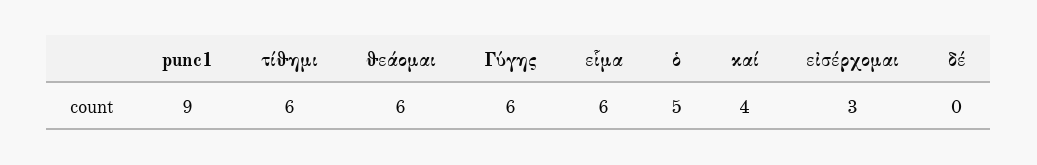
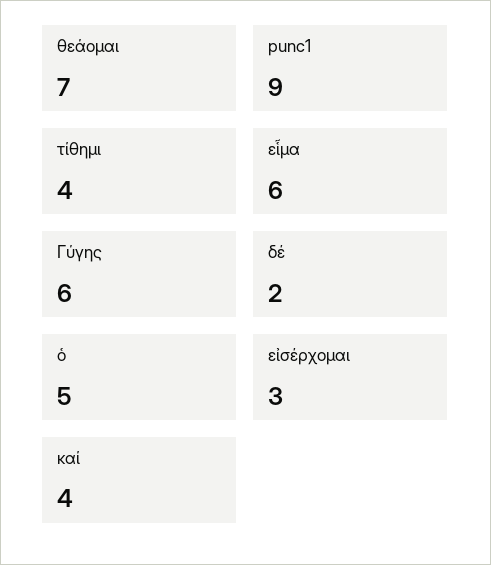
  {
    "punc1": 9,
-   "τίθημι": 6,
+   "τίθημι": 4,
-   "θεάομαι": 6,
+   "θεάομαι": 7,
    "Γύγης": 6,
    "εἷμα": 6,
    "ὁ": 5,
    "καί": 4,
    "εἰσέρχομαι": 3,
-   "δέ": 0
+   "δέ": 2
  }

